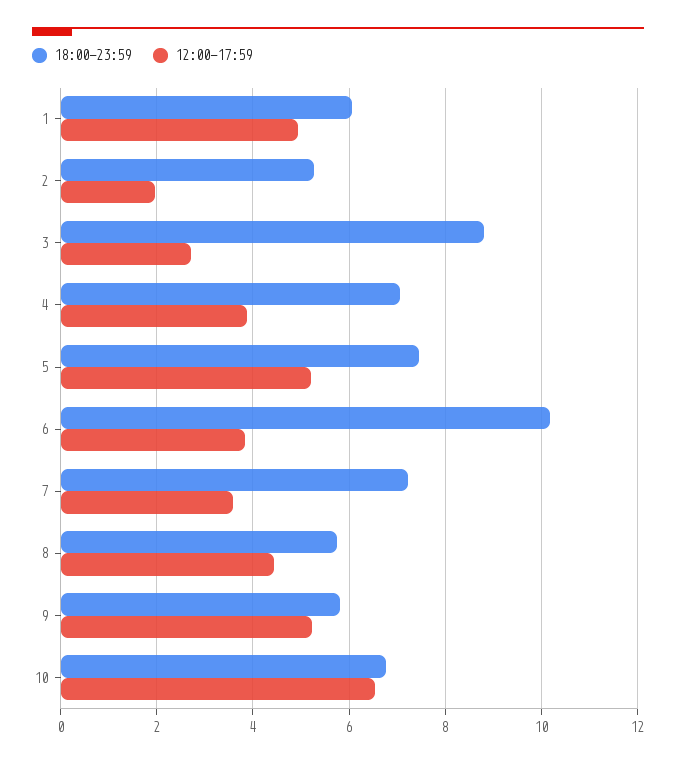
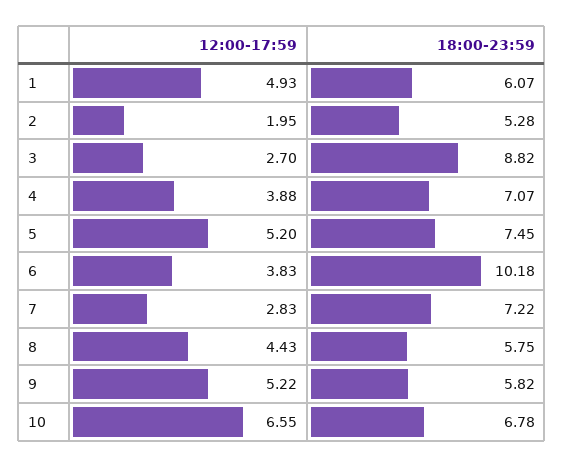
  {
    "18:00-23:59": {
      "1": 6.07,
      "2": 5.28,
      "3": 8.82,
      "4": 7.07,
      "5": 7.45,
      "6": 10.18,
      "7": 7.22,
      "8": 5.75,
      "9": 5.82,
      "10": 6.78
    },
    "12:00-17:59": {
      "1": 4.93,
      "2": 1.95,
      "3": 2.7,
      "4": 3.88,
      "5": 5.2,
      "6": 3.83,
-     "7": 3.6,
+     "7": 2.83,
      "8": 4.43,
      "9": 5.22,
      "10": 6.55
    }
  }

